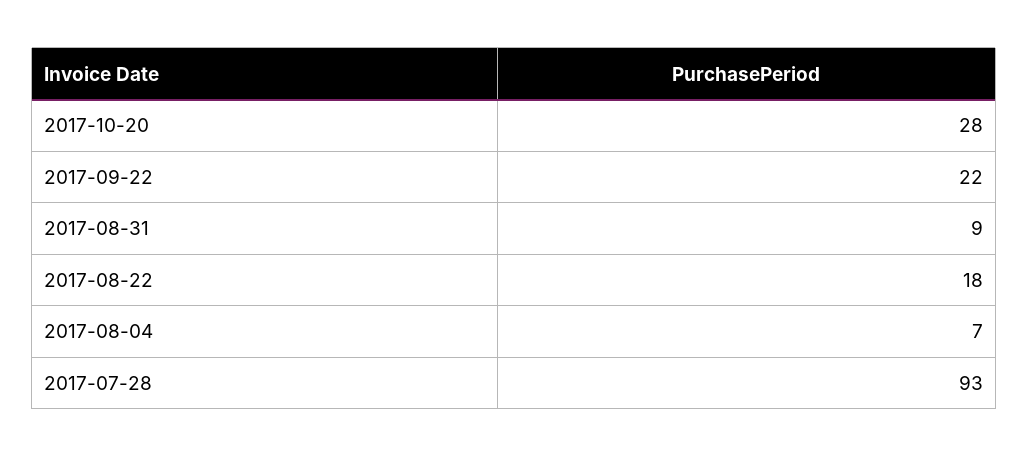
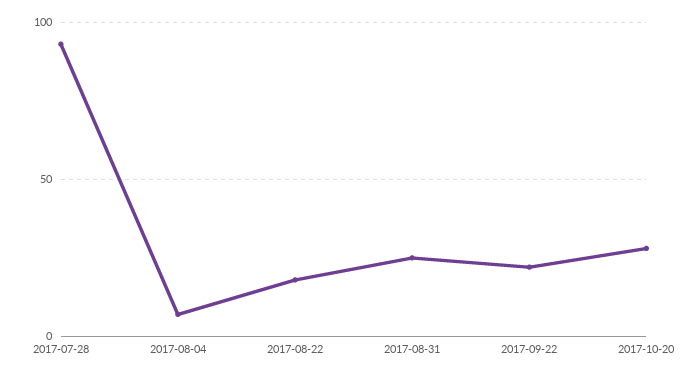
  {
    "2017-10-20": 28,
    "2017-09-22": 22,
-   "2017-08-31": 9,
+   "2017-08-31": 25,
    "2017-08-22": 18,
    "2017-08-04": 7,
    "2017-07-28": 93
  }

